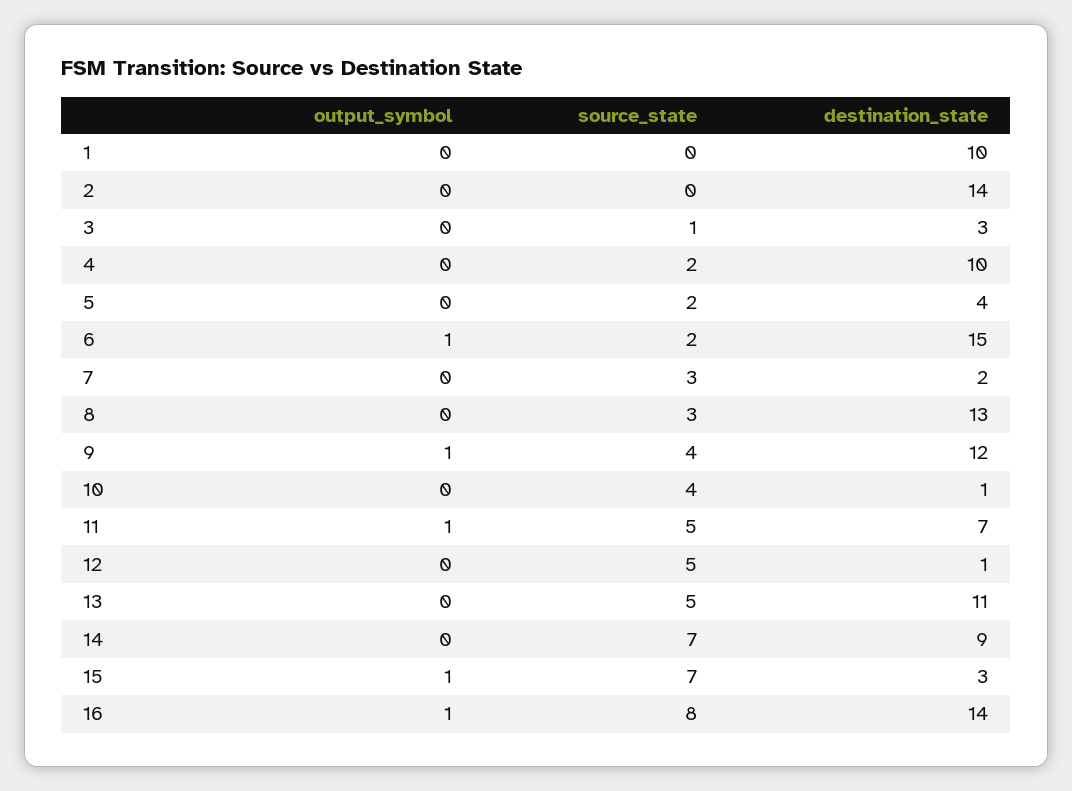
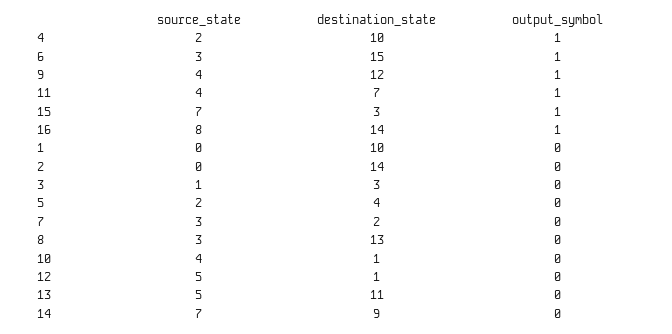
  {
    "output_symbol": {
      "1": 0,
      "2": 0,
      "3": 0,
-     "4": 0,
+     "4": 1,
      "5": 0,
      "6": 1,
      "7": 0,
      "8": 0,
      "9": 1,
      "10": 0,
      "11": 1,
      "12": 0,
      "13": 0,
      "14": 0,
      "15": 1,
      "16": 1
    },
    "source_state": {
      "1": 0,
      "2": 0,
      "3": 1,
      "4": 2,
      "5": 2,
-     "6": 2,
+     "6": 3,
      "7": 3,
      "8": 3,
      "9": 4,
      "10": 4,
-     "11": 5,
+     "11": 4,
      "12": 5,
      "13": 5,
      "14": 7,
      "15": 7,
      "16": 8
    },
    "destination_state": {
      "1": 10,
      "2": 14,
      "3": 3,
      "4": 10,
      "5": 4,
      "6": 15,
      "7": 2,
      "8": 13,
      "9": 12,
      "10": 1,
      "11": 7,
      "12": 1,
      "13": 11,
      "14": 9,
      "15": 3,
      "16": 14
    }
  }

